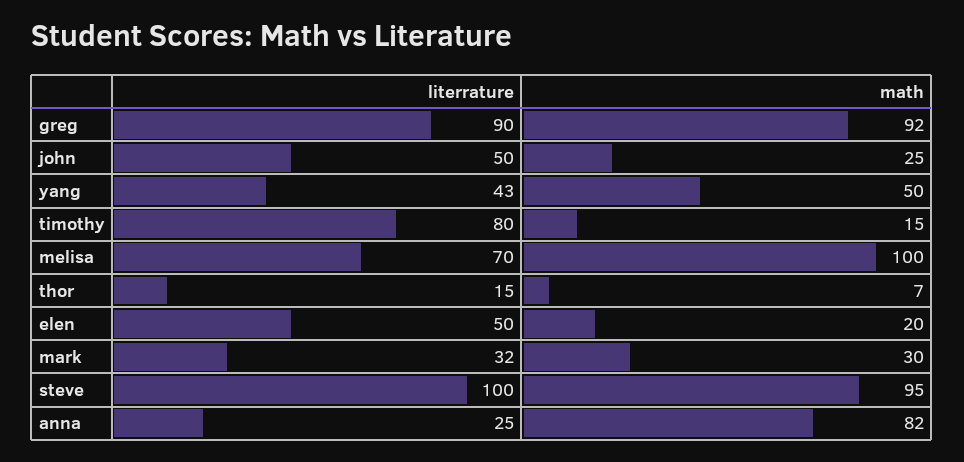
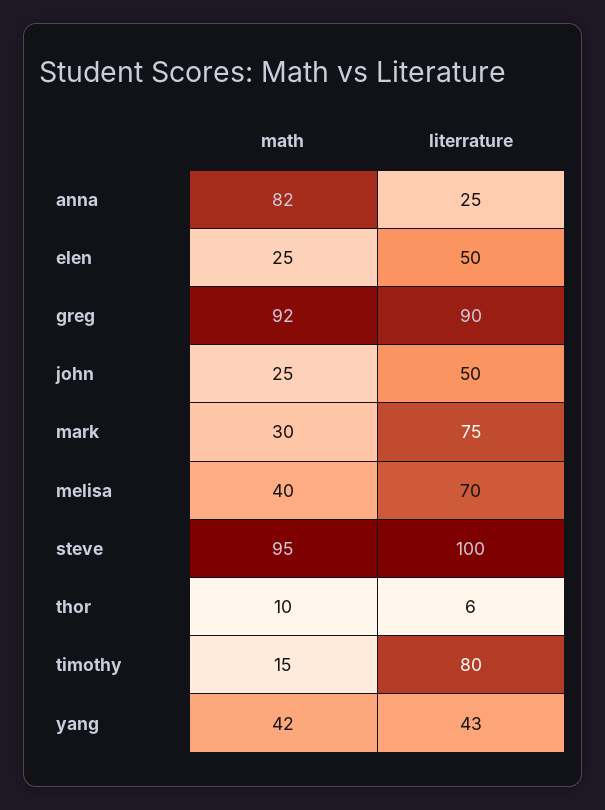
  {
    "literrature": {
      "greg": 90,
      "john": 50,
      "yang": 43,
      "timothy": 80,
      "melisa": 70,
-     "thor": 15,
+     "thor": 6,
      "elen": 50,
-     "mark": 32,
+     "mark": 75,
      "steve": 100,
      "anna": 25
    },
    "math": {
      "greg": 92,
      "john": 25,
-     "yang": 50,
+     "yang": 42,
      "timothy": 15,
-     "melisa": 100,
+     "melisa": 40,
-     "thor": 7,
+     "thor": 10,
-     "elen": 20,
+     "elen": 25,
      "mark": 30,
      "steve": 95,
      "anna": 82
    }
  }

